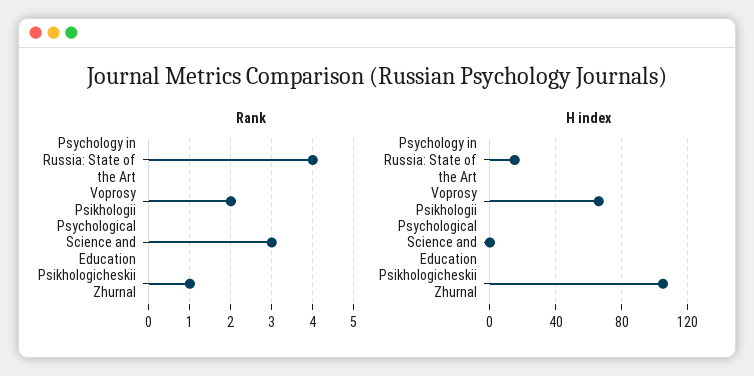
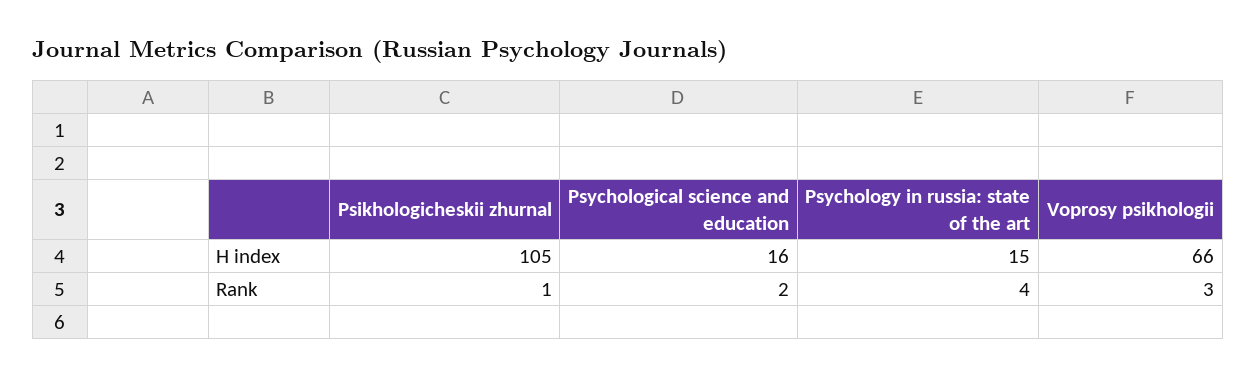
  {
    "Rank": {
      "Psychology in Russia: State of the Art": 4,
-     "Voprosy Psikhologii": 2,
+     "Voprosy Psikhologii": 3,
-     "Psychological Science and Education": 3,
+     "Psychological Science and Education": 2,
      "Psikhologicheskii Zhurnal": 1
    },
    "H index": {
      "Psychology in Russia: State of the Art": 15,
      "Voprosy Psikhologii": 66,
-     "Psychological Science and Education": 0,
+     "Psychological Science and Education": 16,
      "Psikhologicheskii Zhurnal": 105
    }
  }

